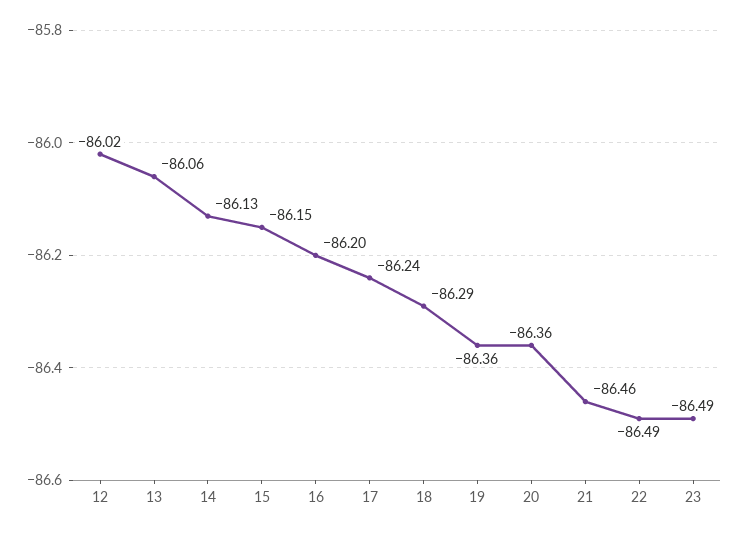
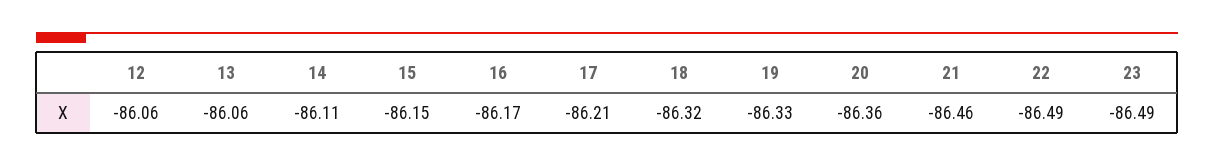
  {
-   "12": -86.02,
+   "12": -86.06,
    "13": -86.06,
-   "14": -86.13,
+   "14": -86.11,
    "15": -86.15,
-   "16": -86.2,
+   "16": -86.17,
-   "17": -86.24,
+   "17": -86.21,
-   "18": -86.29,
+   "18": -86.32,
-   "19": -86.36,
+   "19": -86.33,
    "20": -86.36,
    "21": -86.46,
    "22": -86.49,
    "23": -86.49
  }

